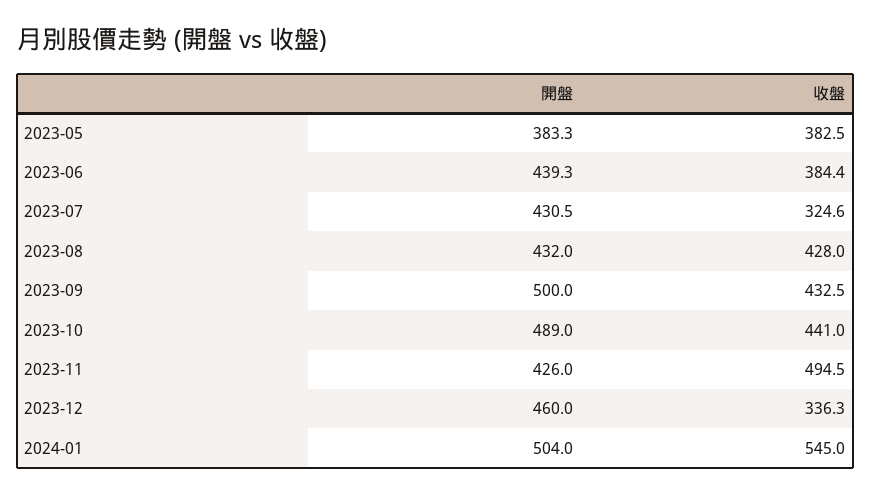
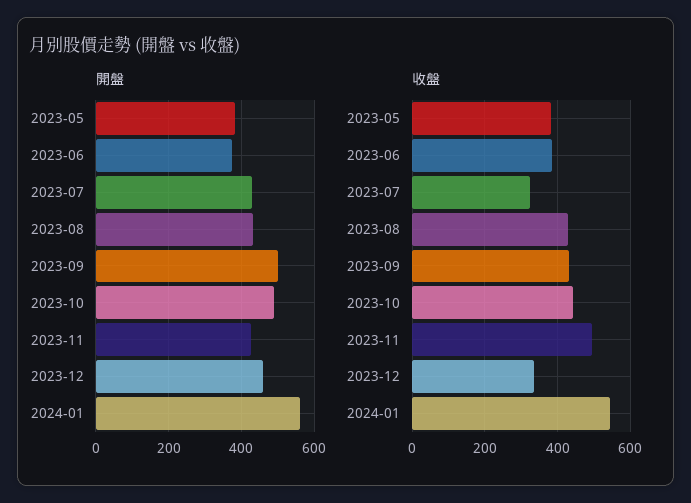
  {
    "開盤": {
      "2023-05": 383.3,
-     "2023-06": 439.3,
+     "2023-06": 380,
      "2023-07": 430.5,
      "2023-08": 432,
      "2023-09": 500,
      "2023-10": 489,
      "2023-11": 426,
      "2023-12": 460,
-     "2024-01": 504
+     "2024-01": 560
    },
    "收盤": {
      "2023-05": 382.5,
      "2023-06": 384.4,
      "2023-07": 324.6,
      "2023-08": 428,
      "2023-09": 432.5,
      "2023-10": 441,
      "2023-11": 494.5,
      "2023-12": 336.3,
      "2024-01": 545
    }
  }

